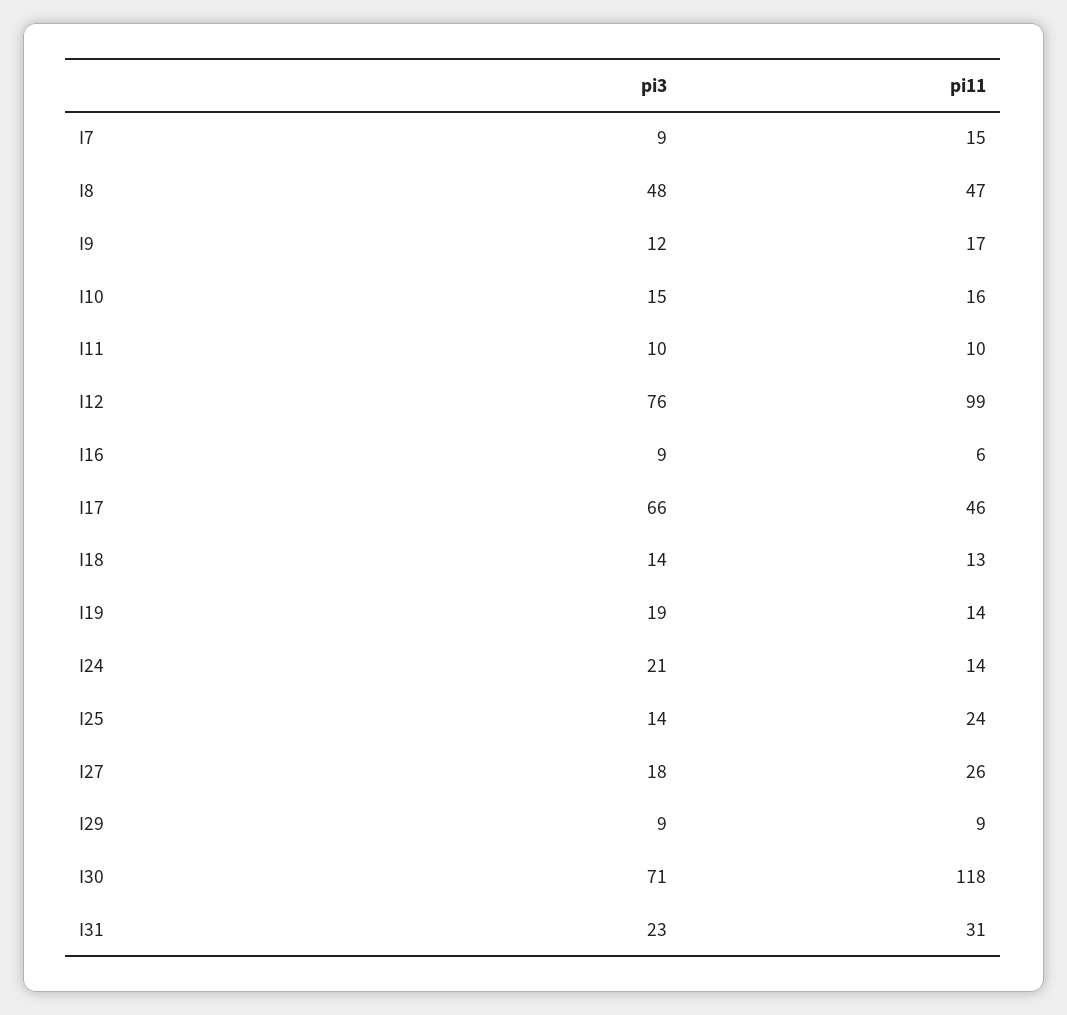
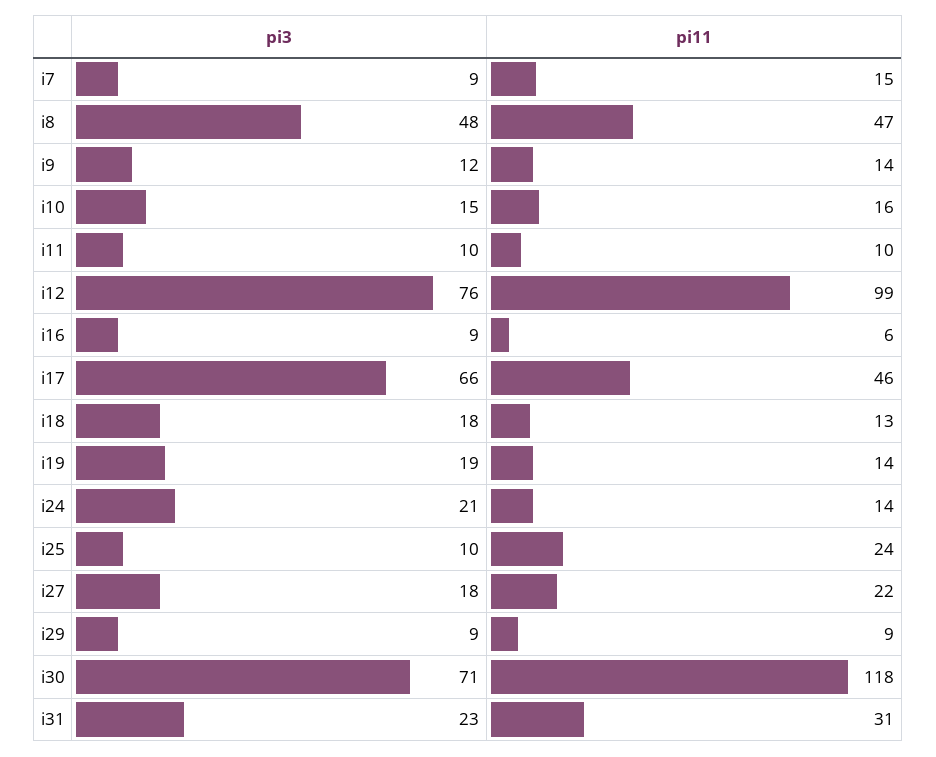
  {
    "pi3": {
      "I7": 9,
      "I8": 48,
      "I9": 12,
      "I10": 15,
      "I11": 10,
      "I12": 76,
      "I16": 9,
      "I17": 66,
-     "I18": 14,
+     "I18": 18,
      "I19": 19,
      "I24": 21,
-     "I25": 14,
+     "I25": 10,
      "I27": 18,
      "I29": 9,
      "I30": 71,
      "I31": 23
    },
    "pi11": {
      "I7": 15,
      "I8": 47,
-     "I9": 17,
+     "I9": 14,
      "I10": 16,
      "I11": 10,
      "I12": 99,
      "I16": 6,
      "I17": 46,
      "I18": 13,
      "I19": 14,
      "I24": 14,
      "I25": 24,
-     "I27": 26,
+     "I27": 22,
      "I29": 9,
      "I30": 118,
      "I31": 31
    }
  }

